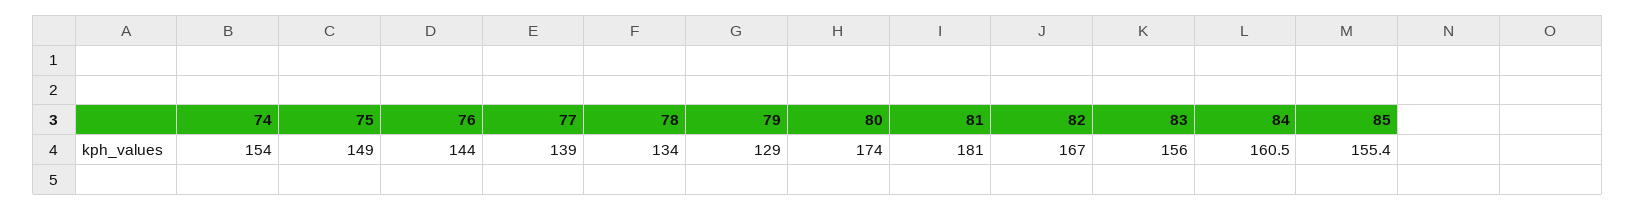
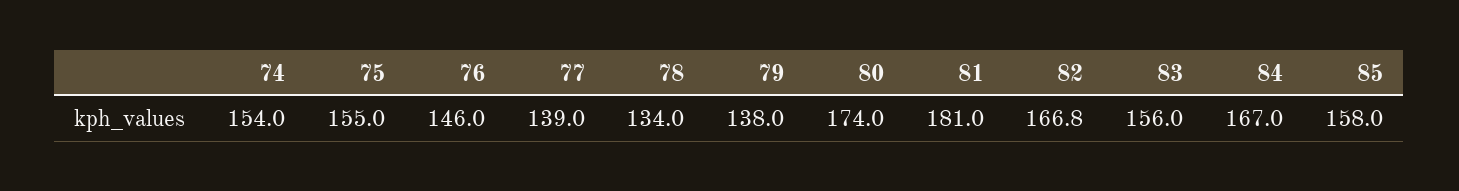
  {
    "74": 154,
-   "75": 149,
+   "75": 155,
-   "76": 144,
+   "76": 146,
    "77": 139,
    "78": 134,
-   "79": 129,
+   "79": 138,
    "80": 174,
    "81": 181,
-   "82": 167,
+   "82": 166.8,
    "83": 156,
-   "84": 160.5,
+   "84": 167,
-   "85": 155.4
+   "85": 158
  }

